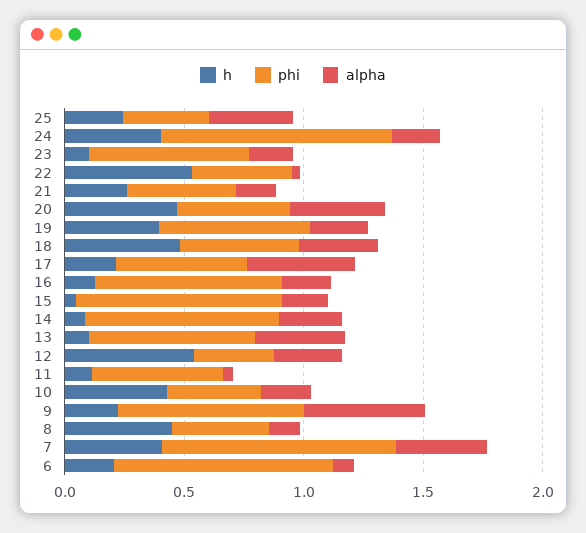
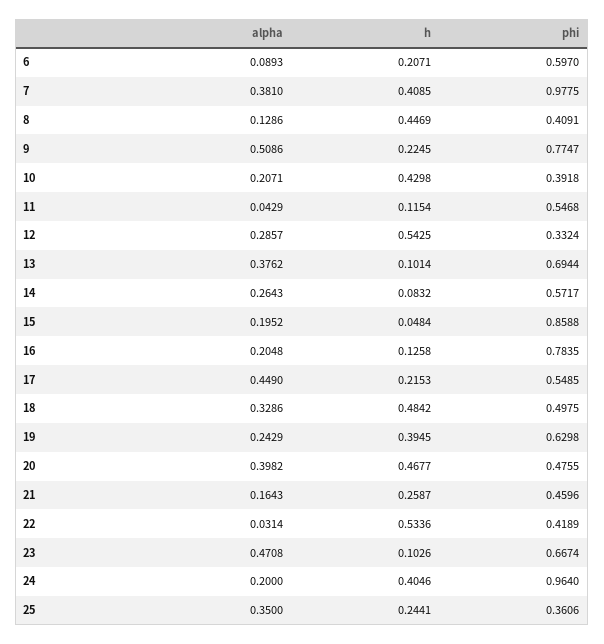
  {
    "h": {
      "25": 0.2441,
      "24": 0.4046,
      "23": 0.1026,
      "22": 0.5336,
      "21": 0.2587,
      "20": 0.4677,
      "19": 0.3945,
      "18": 0.4842,
      "17": 0.2153,
      "16": 0.1258,
      "15": 0.0484,
      "14": 0.0832,
      "13": 0.1014,
      "12": 0.5425,
      "11": 0.1154,
      "10": 0.4298,
      "9": 0.2245,
      "8": 0.4469,
      "7": 0.4085,
      "6": 0.2071
    },
    "phi": {
      "25": 0.3606,
      "24": 0.964,
      "23": 0.6674,
      "22": 0.4189,
      "21": 0.4596,
      "20": 0.4755,
      "19": 0.6298,
      "18": 0.4975,
      "17": 0.5485,
      "16": 0.7835,
      "15": 0.8588,
-     "14": 0.8,
+     "14": 0.5717,
      "13": 0.6944,
      "12": 0.3324,
      "11": 0.5468,
      "10": 0.3918,
      "9": 0.7747,
      "8": 0.4091,
      "7": 0.9775,
-     "6": 0.9
+     "6": 0.597
    },
    "alpha": {
      "25": 0.35,
      "24": 0.2,
-     "23": 0.2,
+     "23": 0.4708,
      "22": 0.0314,
      "21": 0.1643,
      "20": 0.3982,
      "19": 0.2429,
      "18": 0.3286,
      "17": 0.449,
      "16": 0.2048,
      "15": 0.1952,
      "14": 0.2643,
      "13": 0.3762,
      "12": 0.2857,
      "11": 0.0429,
      "10": 0.2071,
      "9": 0.5086,
      "8": 0.1286,
      "7": 0.381,
      "6": 0.0893
    }
  }

